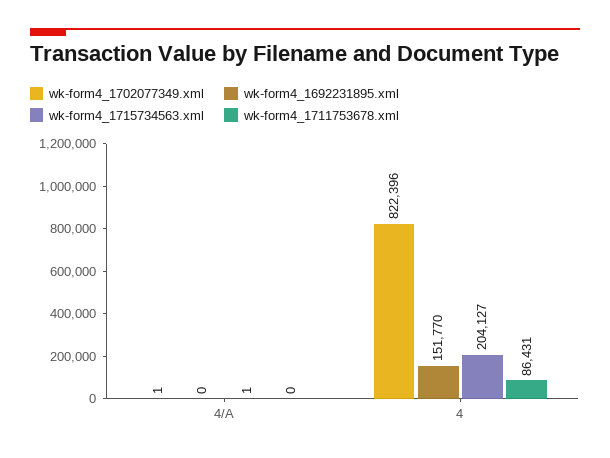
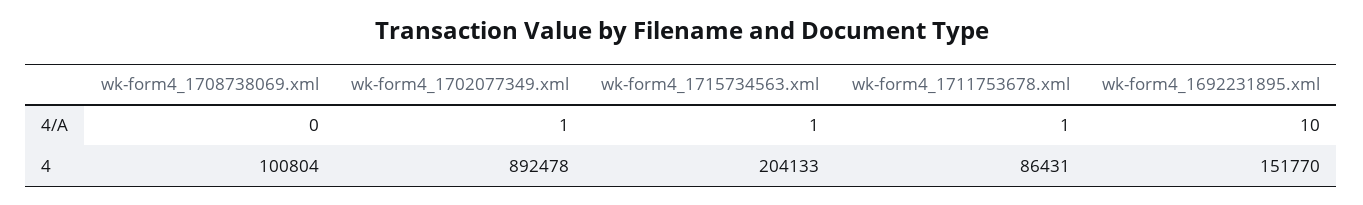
  {
    "wk-form4_1702077349.xml": {
      "4/A": 1,
-     "4": 822396
+     "4": 892478
    },
    "wk-form4_1692231895.xml": {
-     "4/A": 0,
+     "4/A": 10,
      "4": 151770
    },
    "wk-form4_1715734563.xml": {
      "4/A": 1,
-     "4": 204127
+     "4": 204133
    },
    "wk-form4_1711753678.xml": {
-     "4/A": 0,
+     "4/A": 1,
      "4": 86431
-   }
+   },
+   "wk-form4_1708738069.xml": {
+     "4/A": 0,
+     "4": 100804
+   }
  }

